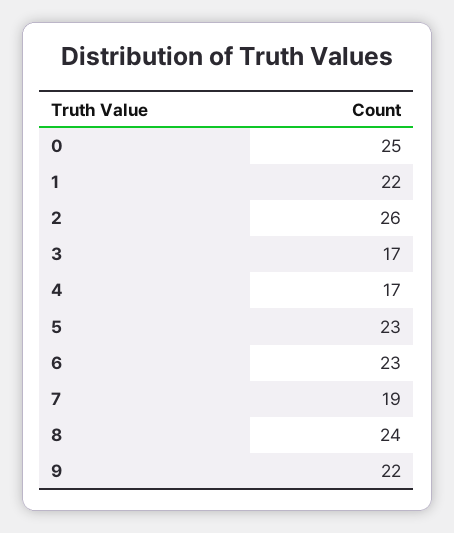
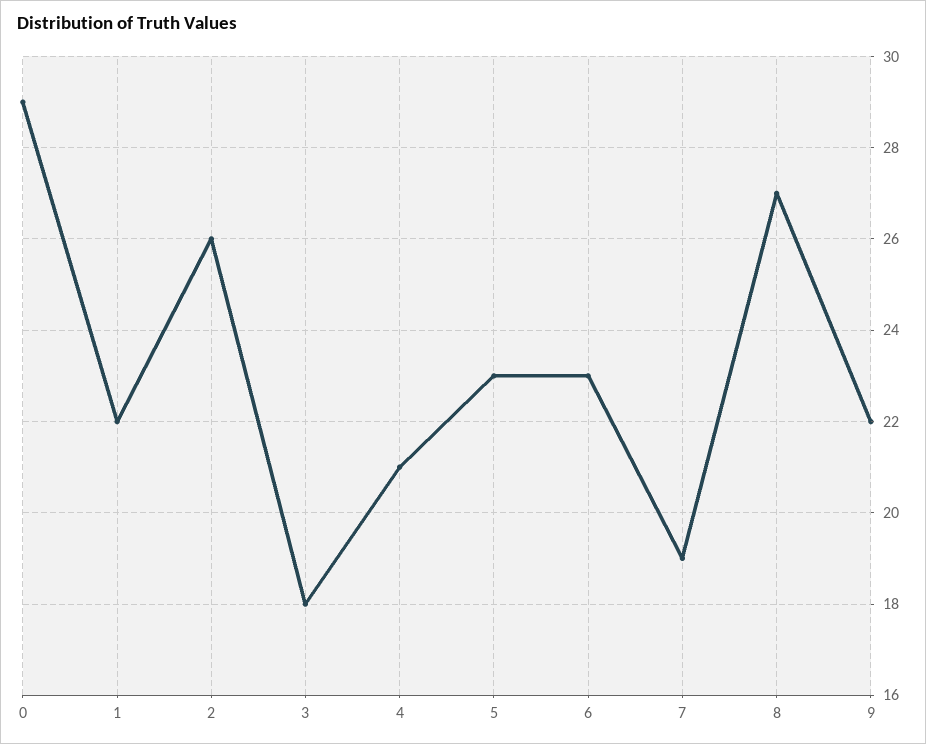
  {
-   "0": 25,
+   "0": 29,
    "1": 22,
    "2": 26,
-   "3": 17,
+   "3": 18,
-   "4": 17,
+   "4": 21,
    "5": 23,
    "6": 23,
    "7": 19,
-   "8": 24,
+   "8": 27,
    "9": 22
  }

